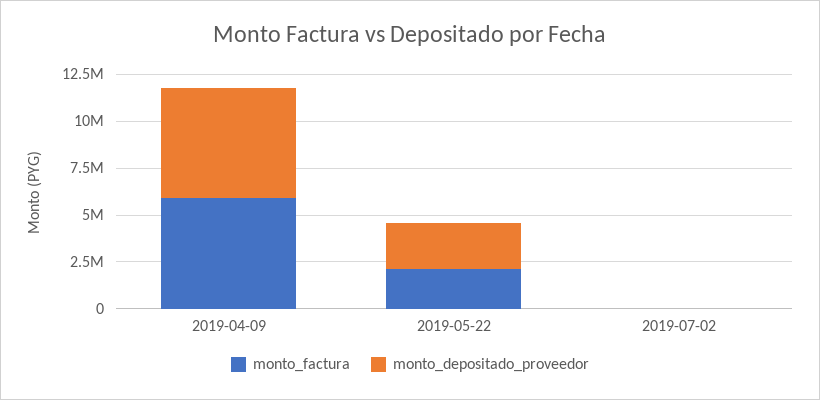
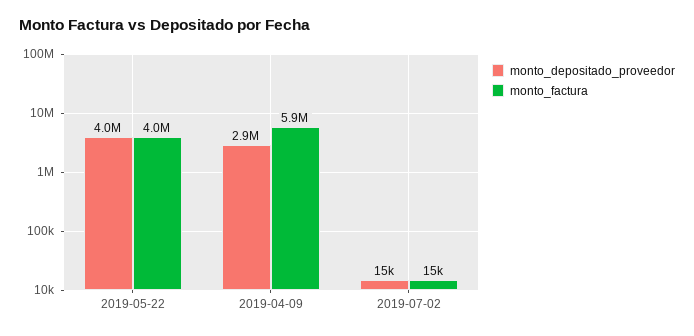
  {
    "monto_factura": {
      "2019-04-09": 5900000,
-     "2019-05-22": 2000000,
+     "2019-05-22": 4000000,
      "2019-07-02": 15000
    },
    "monto_depositado_proveedor": {
-     "2019-04-09": 6000000,
+     "2019-04-09": 2900000,
-     "2019-05-22": 2500000,
+     "2019-05-22": 4000000,
      "2019-07-02": 15000
    }
  }

